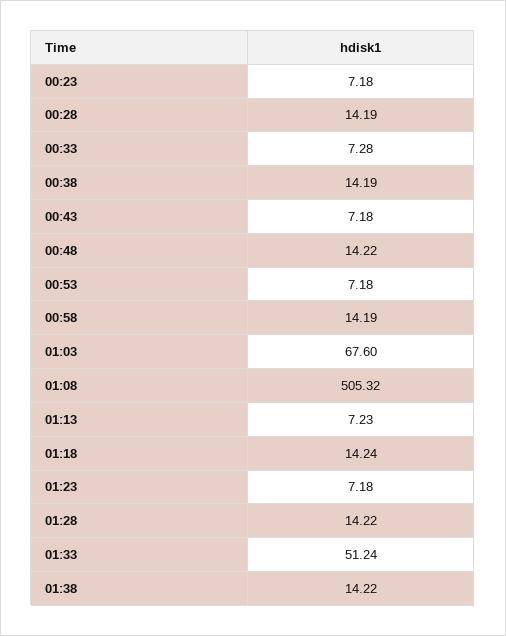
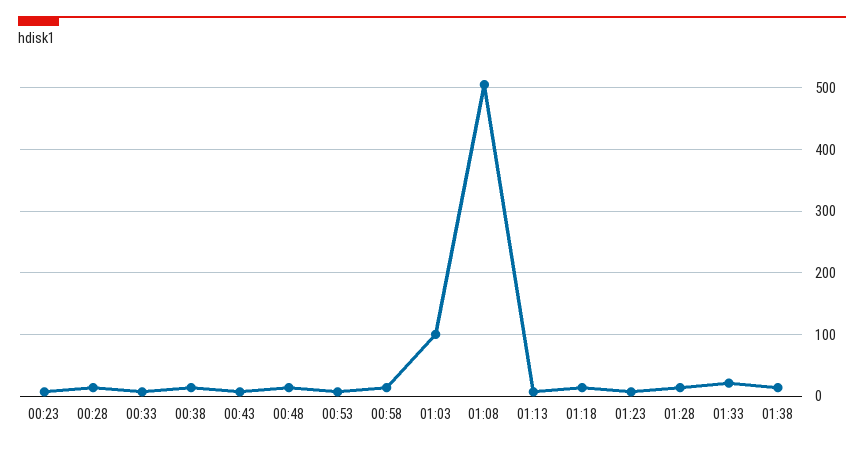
  {
    "00:23": 7.18,
    "00:28": 14.19,
    "00:33": 7.28,
    "00:38": 14.19,
    "00:43": 7.18,
    "00:48": 14.22,
    "00:53": 7.18,
    "00:58": 14.19,
-   "01:03": 67.6,
+   "01:03": 100,
    "01:08": 505.32,
    "01:13": 7.23,
    "01:18": 14.24,
    "01:23": 7.18,
    "01:28": 14.22,
-   "01:33": 51.24,
+   "01:33": 20,
    "01:38": 14.22
  }

